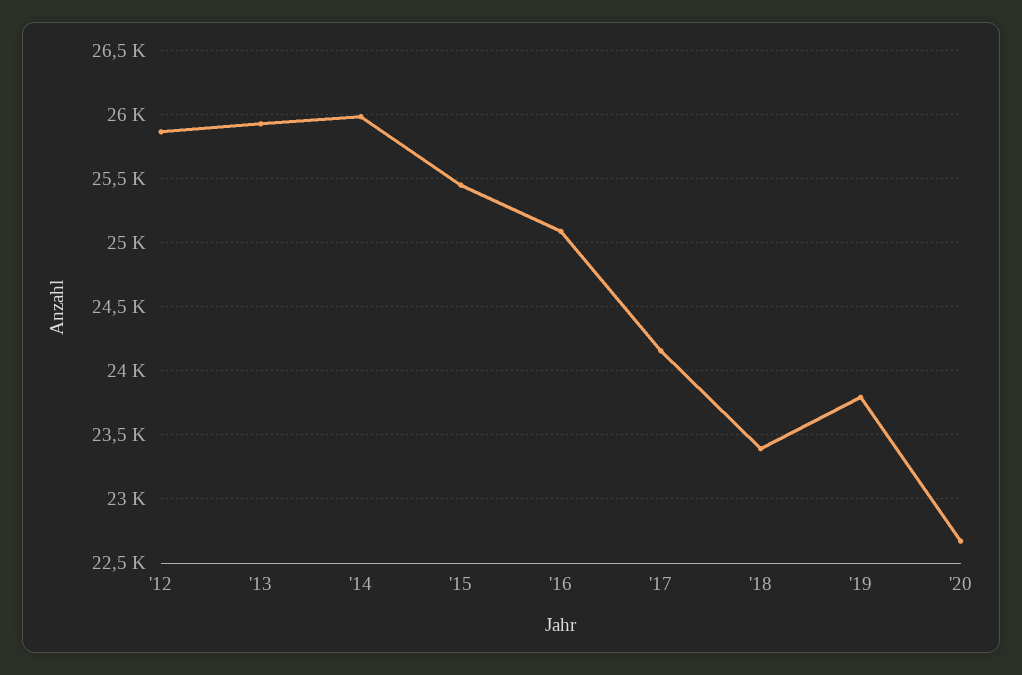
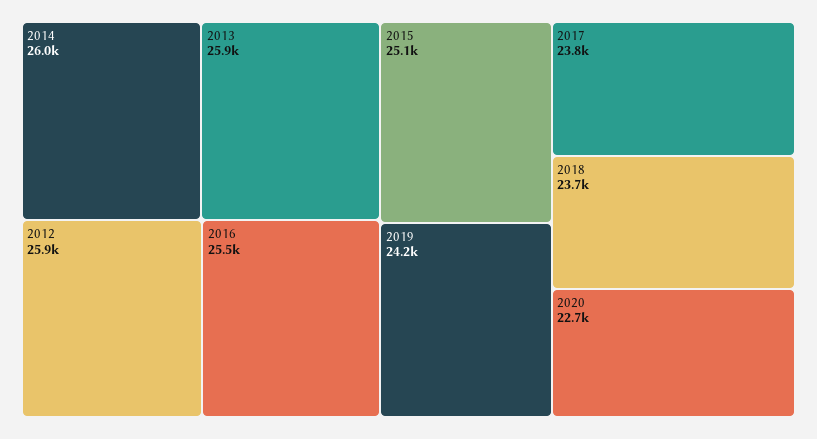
  {
    "'12": 25900,
    "'13": 25900,
    "'14": 26000,
-   "'15": 25450,
+   "'15": 25100,
-   "'16": 25100,
+   "'16": 25500,
-   "'17": 24150,
+   "'17": 23800,
-   "'18": 23400,
+   "'18": 23700,
-   "'19": 23800,
+   "'19": 24200,
    "'20": 22700
  }

